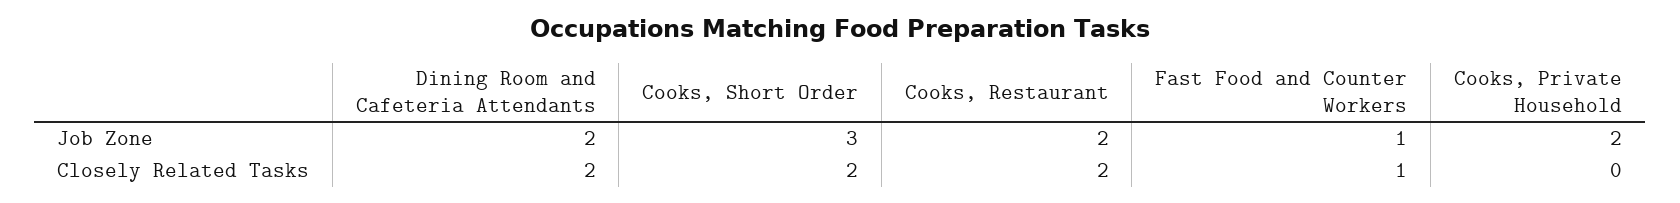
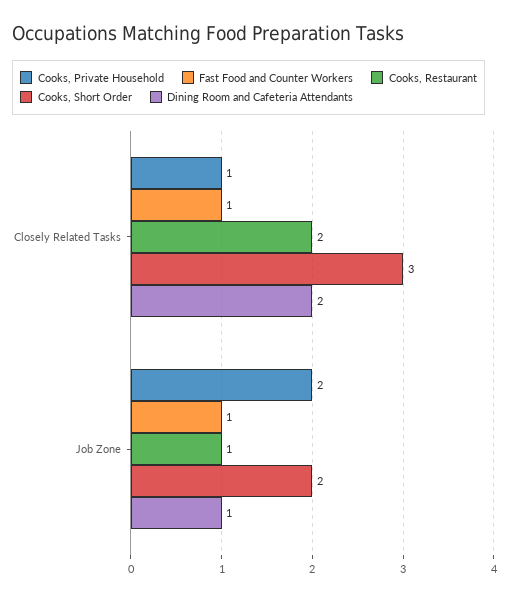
  {
    "Dining Room and Cafeteria Attendants": {
-     "Job Zone": 2,
+     "Job Zone": 1,
      "Closely Related Tasks": 2
    },
    "Cooks, Short Order": {
-     "Job Zone": 3,
+     "Job Zone": 2,
-     "Closely Related Tasks": 2
+     "Closely Related Tasks": 3
    },
    "Cooks, Restaurant": {
-     "Job Zone": 2,
+     "Job Zone": 1,
      "Closely Related Tasks": 2
    },
    "Fast Food and Counter Workers": {
      "Job Zone": 1,
      "Closely Related Tasks": 1
    },
    "Cooks, Private Household": {
      "Job Zone": 2,
-     "Closely Related Tasks": 0
+     "Closely Related Tasks": 1
    }
  }

